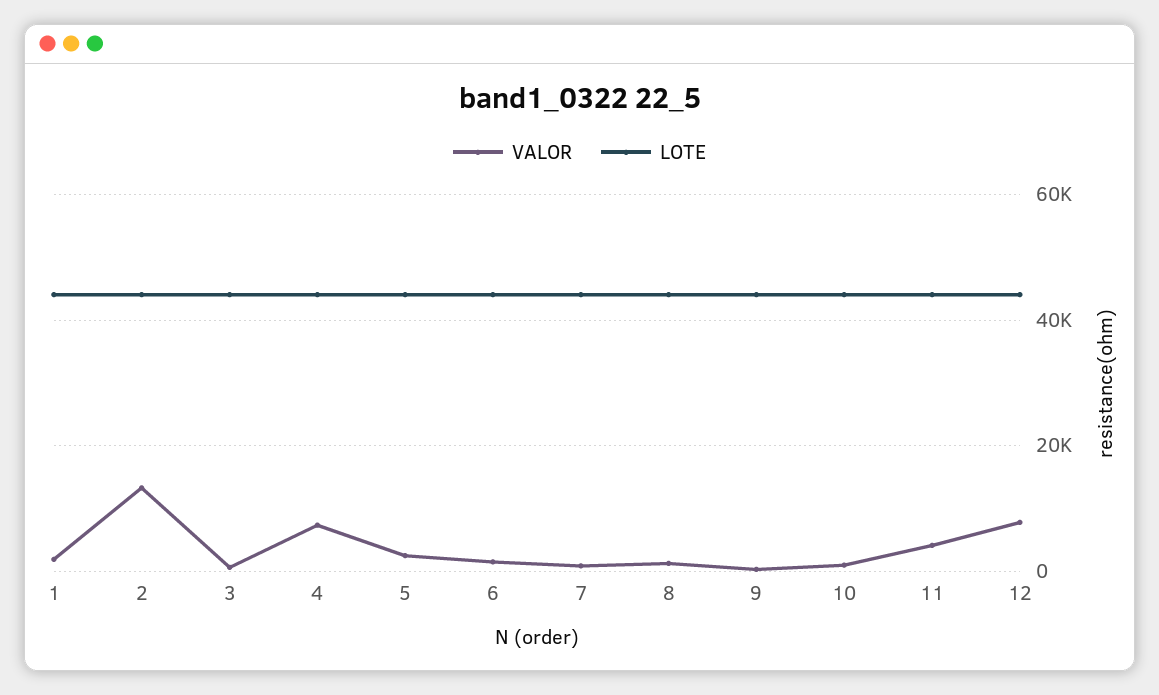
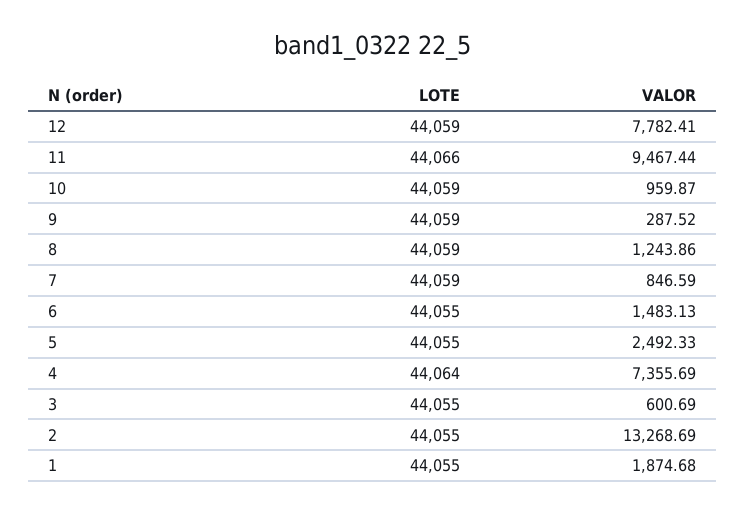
  {
    "VALOR": {
      "1": 1874.68,
      "2": 13268.69,
      "3": 600.69,
      "4": 7355.69,
      "5": 2492.33,
      "6": 1483.13,
      "7": 846.59,
      "8": 1243.86,
      "9": 287.52,
      "10": 959.87,
-     "11": 4000,
+     "11": 9467.44,
      "12": 7782.41
    },
    "LOTE": {
      "1": 44055,
      "2": 44055,
      "3": 44055,
      "4": 44064,
      "5": 44055,
      "6": 44055,
      "7": 44059,
      "8": 44059,
      "9": 44059,
      "10": 44059,
      "11": 44066,
      "12": 44059
    }
  }

